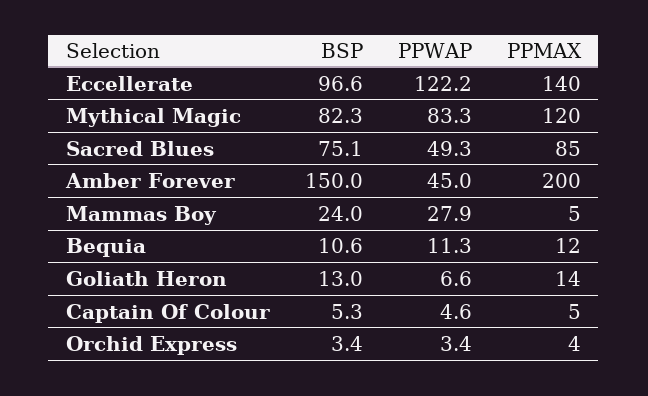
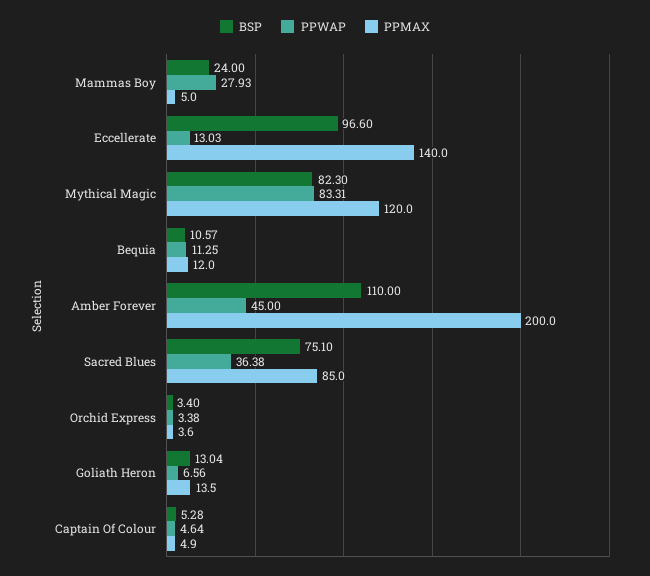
  {
    "BSP": {
      "Eccellerate": 96.6,
      "Mythical Magic": 82.3,
      "Sacred Blues": 75.1,
-     "Amber Forever": 150,
+     "Amber Forever": 110,
      "Mammas Boy": 24,
      "Bequia": 10.57,
      "Goliath Heron": 13.04,
      "Captain Of Colour": 5.28,
      "Orchid Express": 3.4
    },
    "PPWAP": {
-     "Eccellerate": 122.2,
+     "Eccellerate": 13.03,
      "Mythical Magic": 83.31,
-     "Sacred Blues": 49.3,
+     "Sacred Blues": 36.38,
      "Amber Forever": 45,
      "Mammas Boy": 27.93,
      "Bequia": 11.25,
      "Goliath Heron": 6.56,
      "Captain Of Colour": 4.64,
      "Orchid Express": 3.38
    },
    "PPMAX": {
      "Eccellerate": 140,
      "Mythical Magic": 120,
      "Sacred Blues": 85,
      "Amber Forever": 200,
      "Mammas Boy": 5,
      "Bequia": 12,
      "Goliath Heron": 13.5,
      "Captain Of Colour": 4.9,
      "Orchid Express": 3.6
    }
  }

